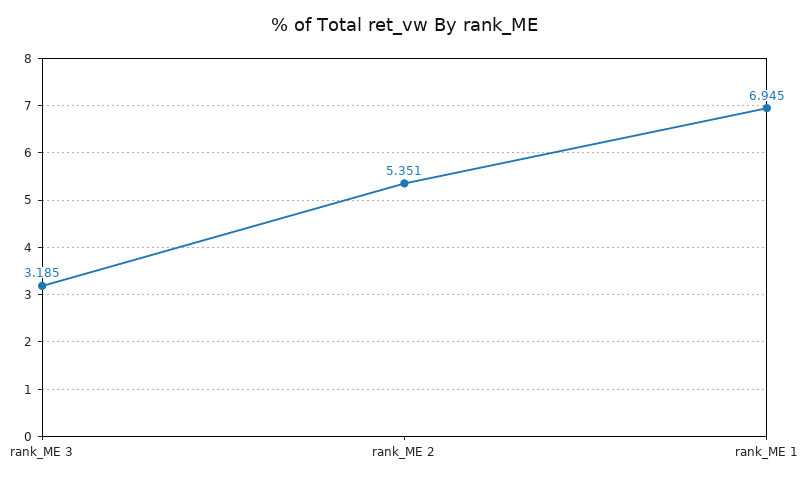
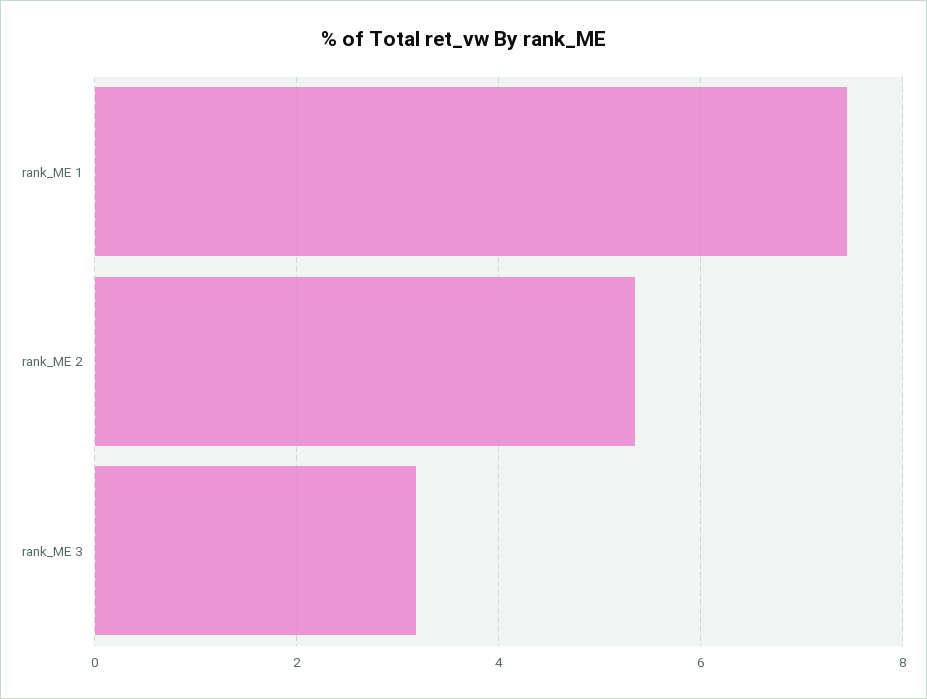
  {
    "rank_ME 3": 3.185,
    "rank_ME 2": 5.351,
-   "rank_ME 1": 6.945
+   "rank_ME 1": 7.4
  }

